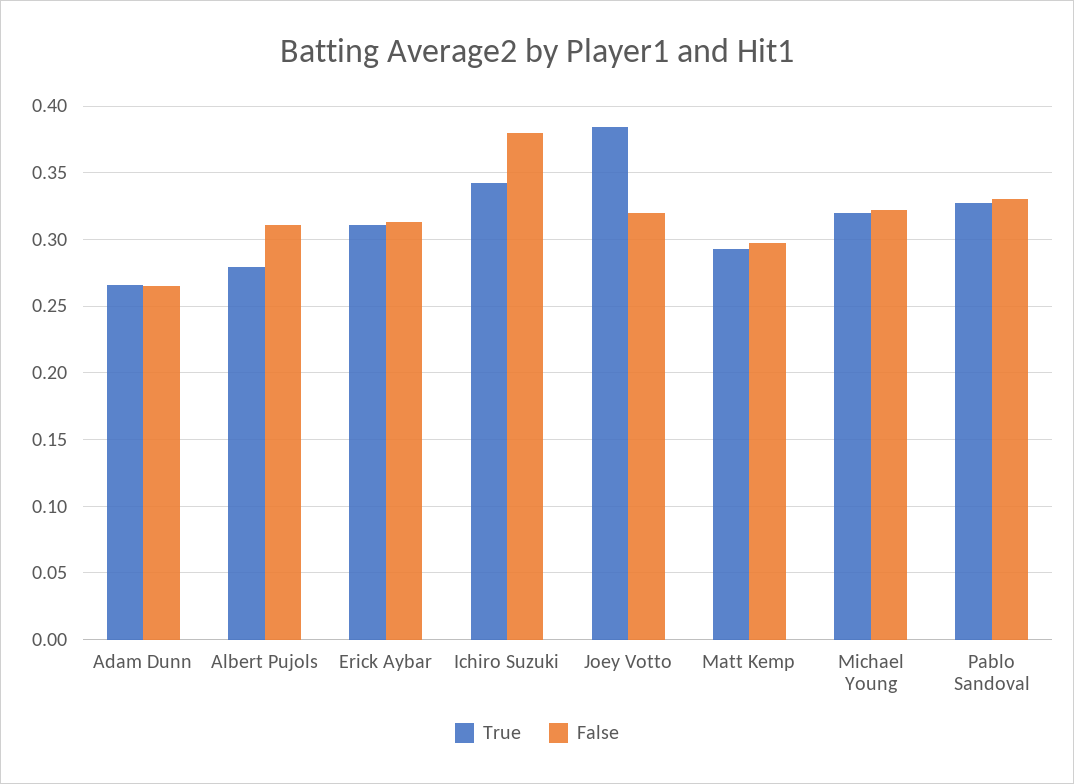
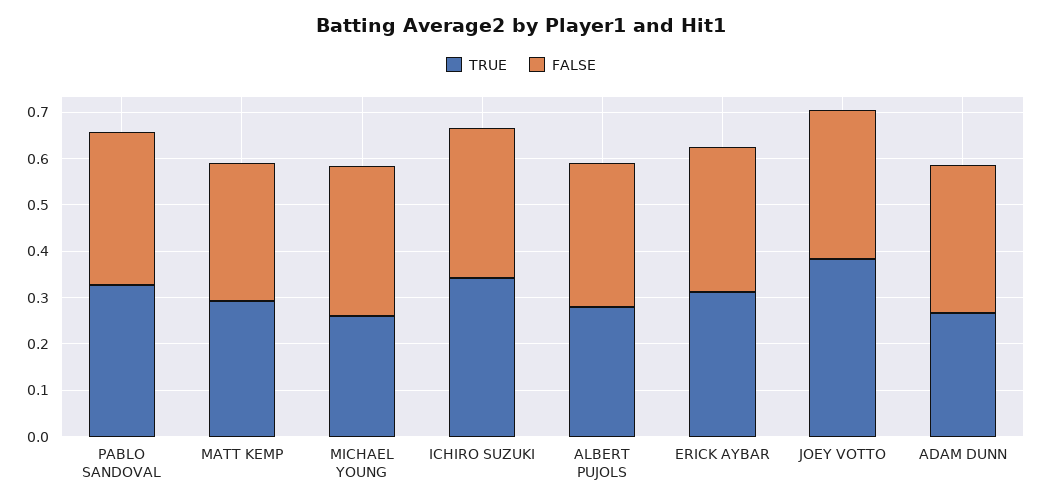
  {
    "True": {
      "Adam Dunn": 0.265,
      "Albert Pujols": 0.28,
      "Erick Aybar": 0.31,
      "Ichiro Suzuki": 0.34,
      "Joey Votto": 0.385,
      "Matt Kemp": 0.295,
-     "Michael Young": 0.32,
+     "Michael Young": 0.26,
      "Pablo Sandoval": 0.325
    },
    "False": {
-     "Adam Dunn": 0.265,
+     "Adam Dunn": 0.32,
      "Albert Pujols": 0.31,
      "Erick Aybar": 0.315,
-     "Ichiro Suzuki": 0.38,
+     "Ichiro Suzuki": 0.32,
      "Joey Votto": 0.32,
      "Matt Kemp": 0.295,
      "Michael Young": 0.32,
      "Pablo Sandoval": 0.33
    }
  }

